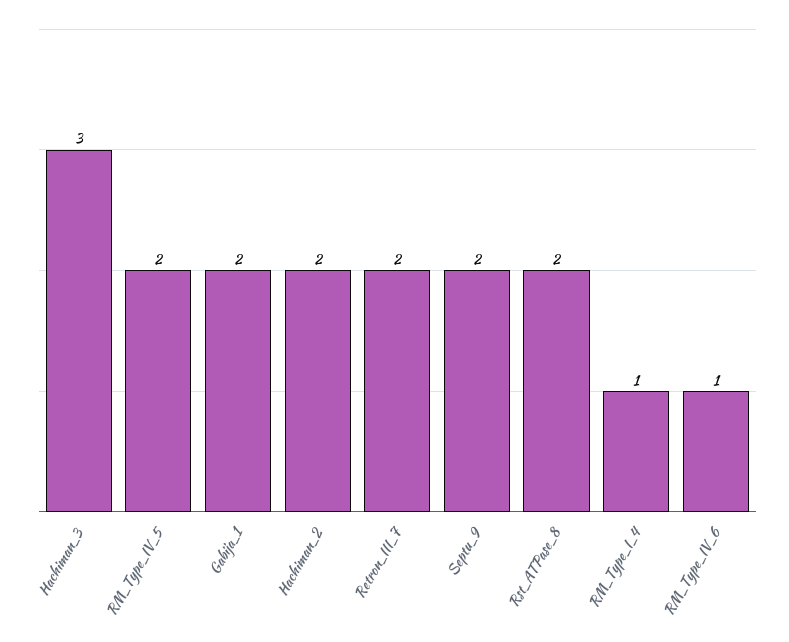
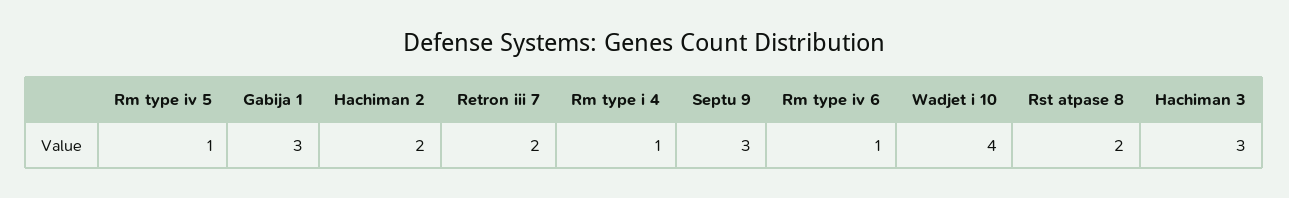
  {
    "Hachiman_3": 3,
-   "RM_Type_IV_5": 2,
+   "RM_Type_IV_5": 1,
-   "Gabija_1": 2,
+   "Gabija_1": 3,
    "Hachiman_2": 2,
    "Retron_III_7": 2,
-   "Septu_9": 2,
+   "Septu_9": 3,
    "Rst_ATPase_8": 2,
    "RM_Type_I_4": 1,
-   "RM_Type_IV_6": 1
+   "RM_Type_IV_6": 1,
+   "Wadjet i 10": 4
  }

